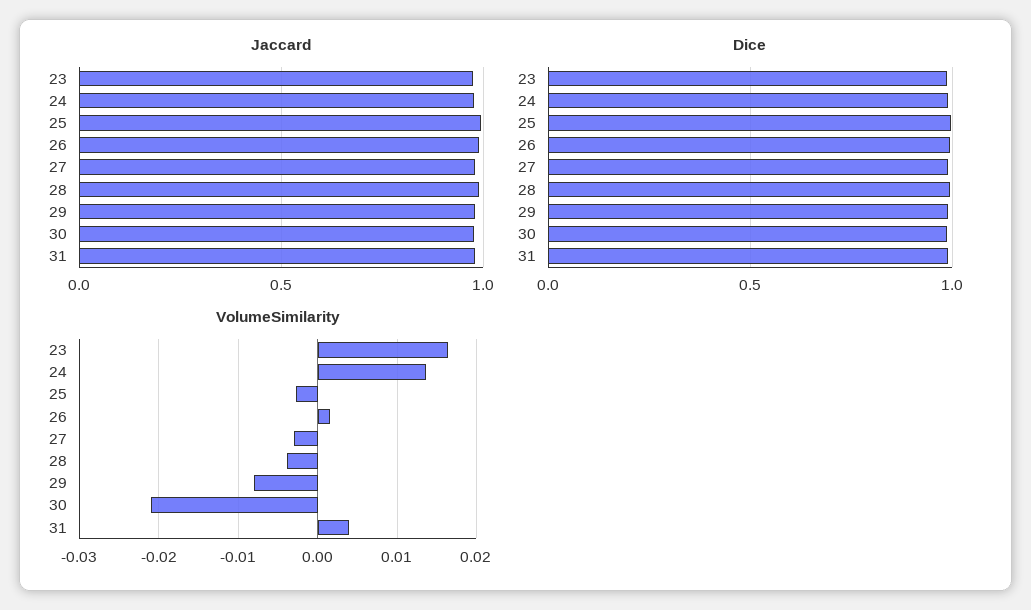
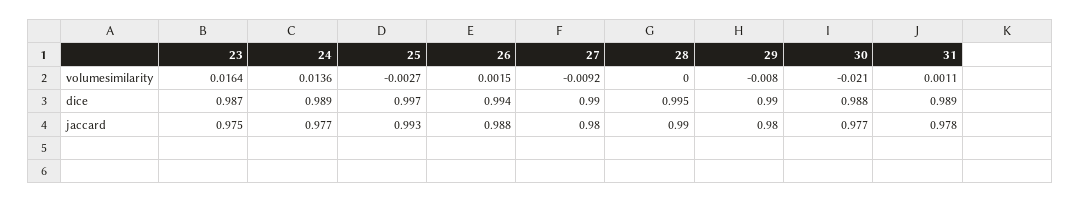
  {
    "Jaccard": {
      "23": 0.975,
      "24": 0.977,
      "25": 0.993,
      "26": 0.988,
      "27": 0.98,
      "28": 0.99,
      "29": 0.98,
      "30": 0.977,
      "31": 0.978
    },
    "Dice": {
      "23": 0.987,
      "24": 0.989,
      "25": 0.997,
      "26": 0.994,
      "27": 0.99,
      "28": 0.995,
      "29": 0.99,
      "30": 0.988,
      "31": 0.989
    },
    "VolumeSimilarity": {
      "23": 0.0164,
      "24": 0.0136,
      "25": -0.0027,
      "26": 0.0015,
-     "27": -0.003,
+     "27": -0.0092,
-     "28": -0.004,
+     "28": 0,
      "29": -0.008,
      "30": -0.021,
-     "31": 0.004
+     "31": 0.0011
    }
  }

